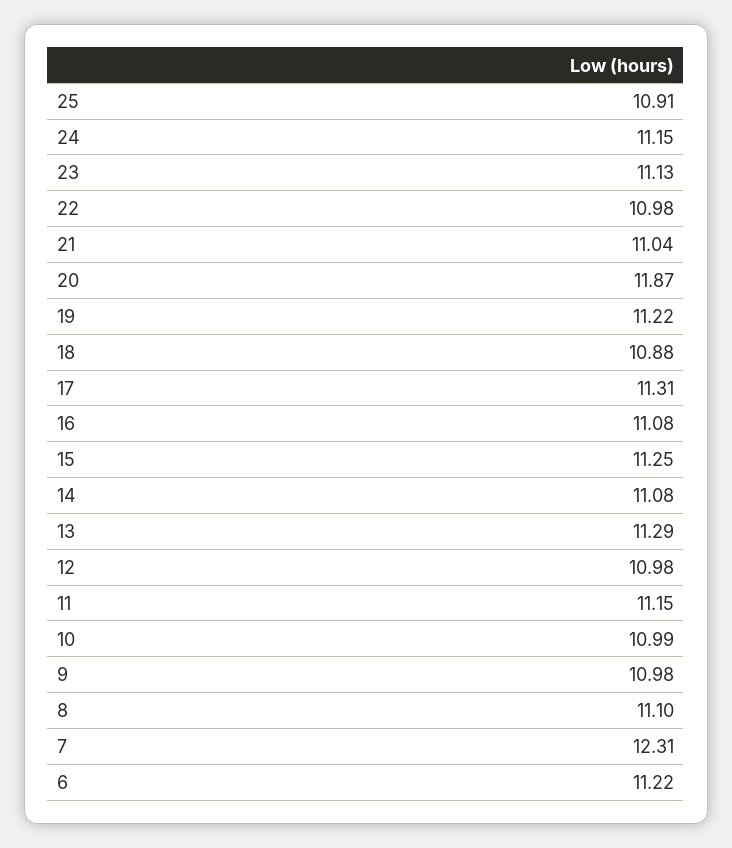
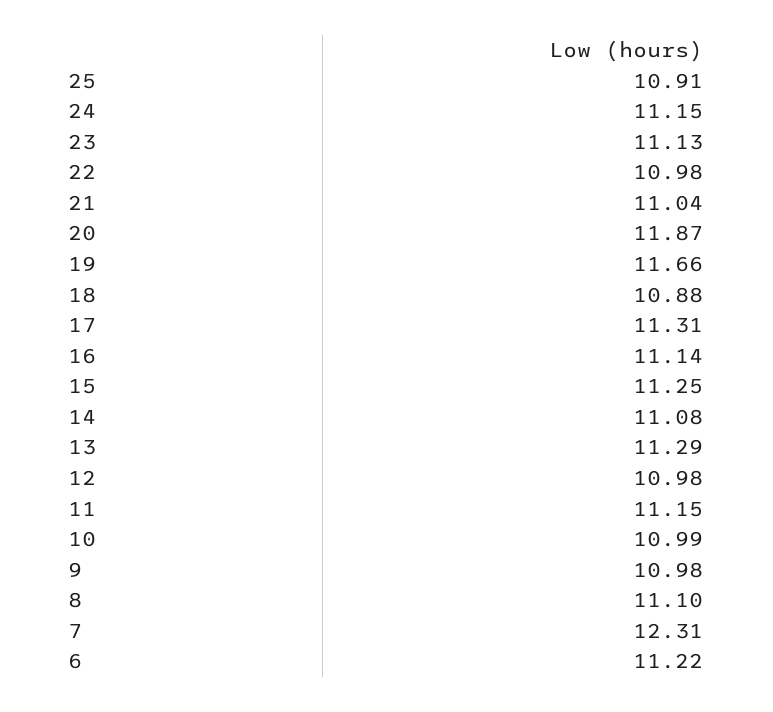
  {
    "25": 10.91,
    "24": 11.15,
    "23": 11.13,
    "22": 10.98,
    "21": 11.04,
    "20": 11.87,
-   "19": 11.22,
+   "19": 11.66,
    "18": 10.88,
    "17": 11.31,
-   "16": 11.08,
+   "16": 11.14,
    "15": 11.25,
    "14": 11.08,
    "13": 11.29,
    "12": 10.98,
    "11": 11.15,
    "10": 10.99,
    "9": 10.98,
    "8": 11.1,
    "7": 12.31,
    "6": 11.22
  }

